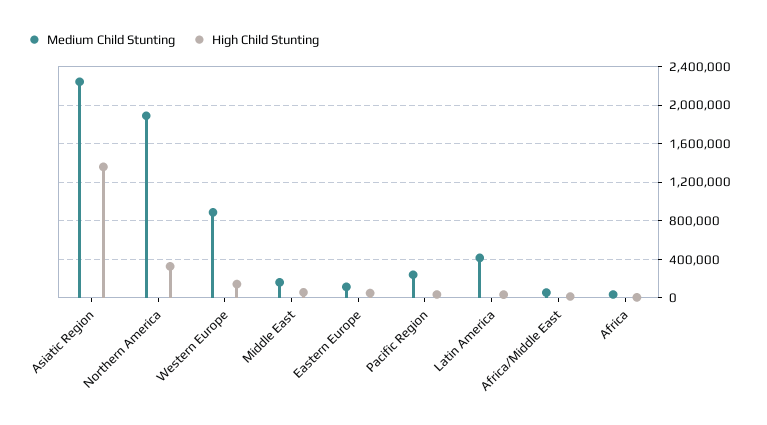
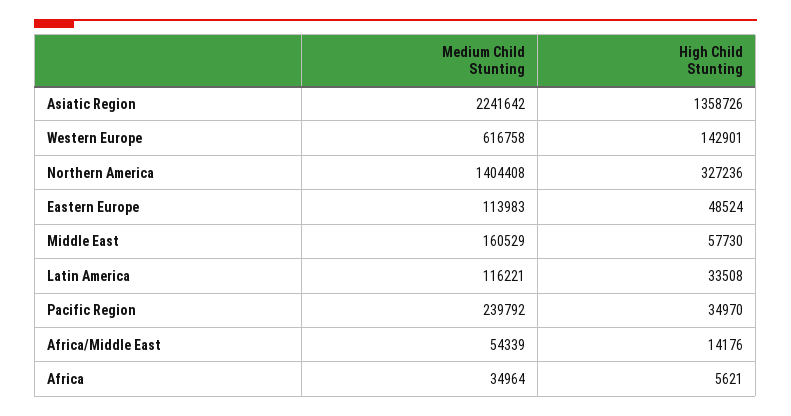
  {
    "Medium Child Stunting": {
      "Asiatic Region": 2241642,
-     "Northern America": 1900000,
+     "Northern America": 1404408,
-     "Western Europe": 900000,
+     "Western Europe": 616758,
      "Middle East": 160529,
      "Eastern Europe": 113983,
      "Pacific Region": 239792,
-     "Latin America": 400000,
+     "Latin America": 116221,
      "Africa/Middle East": 54339,
      "Africa": 34964
    },
    "High Child Stunting": {
      "Asiatic Region": 1358726,
      "Northern America": 327236,
      "Western Europe": 142901,
      "Middle East": 57730,
      "Eastern Europe": 48524,
      "Pacific Region": 34970,
      "Latin America": 33508,
      "Africa/Middle East": 14176,
      "Africa": 5621
    }
  }

